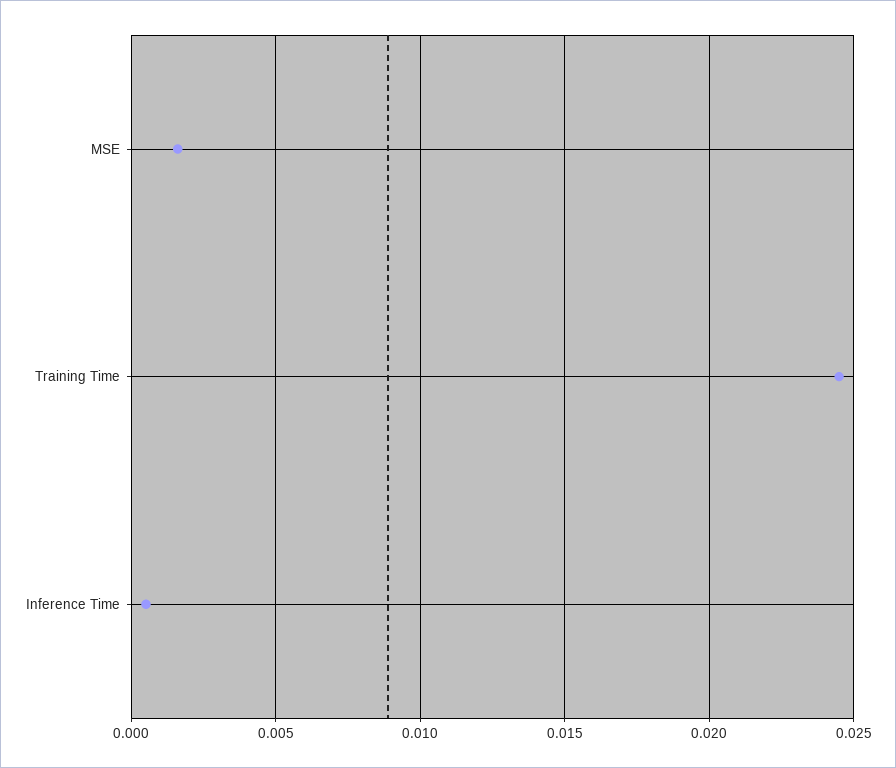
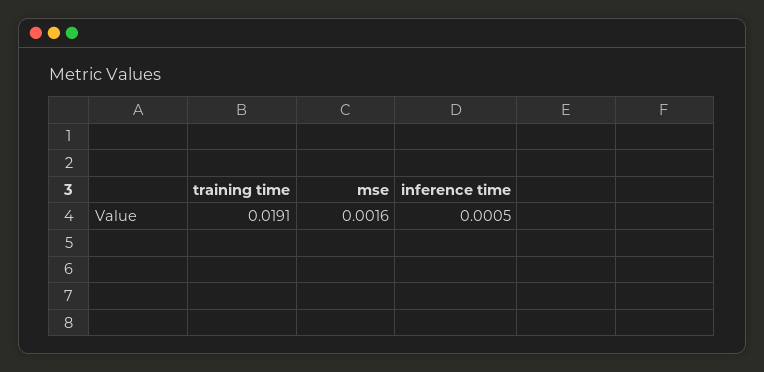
  {
    "MSE": 0.0016,
-   "Training Time": 0.0245,
+   "Training Time": 0.0191,
    "Inference Time": 0.0005
  }

